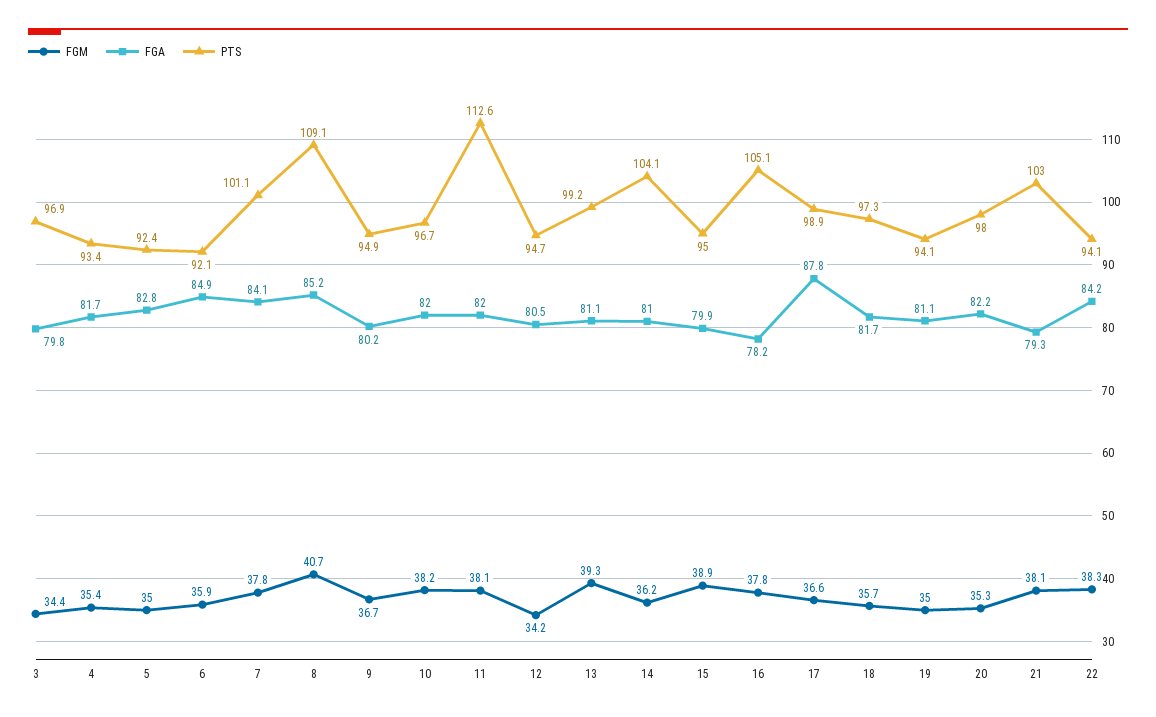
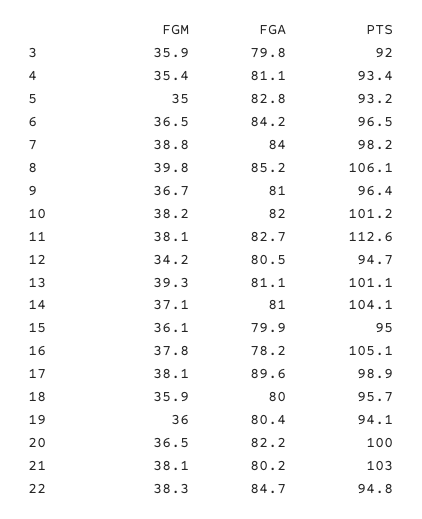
  {
    "FGM": {
-     "3": 34.4,
+     "3": 35.9,
      "4": 35.4,
      "5": 35,
-     "6": 35.9,
+     "6": 36.5,
-     "7": 37.8,
+     "7": 38.8,
-     "8": 40.7,
+     "8": 39.8,
      "9": 36.7,
      "10": 38.2,
      "11": 38.1,
      "12": 34.2,
      "13": 39.3,
-     "14": 36.2,
+     "14": 37.1,
-     "15": 38.9,
+     "15": 36.1,
      "16": 37.8,
-     "17": 36.6,
+     "17": 38.1,
-     "18": 35.7,
+     "18": 35.9,
-     "19": 35,
+     "19": 36,
-     "20": 35.3,
+     "20": 36.5,
      "21": 38.1,
      "22": 38.3
    },
    "FGA": {
      "3": 79.8,
-     "4": 81.7,
+     "4": 81.1,
      "5": 82.8,
-     "6": 84.9,
+     "6": 84.2,
-     "7": 84.1,
+     "7": 84,
      "8": 85.2,
-     "9": 80.2,
+     "9": 81,
      "10": 82,
-     "11": 82,
+     "11": 82.7,
      "12": 80.5,
      "13": 81.1,
      "14": 81,
      "15": 79.9,
      "16": 78.2,
-     "17": 87.8,
+     "17": 89.6,
-     "18": 81.7,
+     "18": 80,
-     "19": 81.1,
+     "19": 80.4,
      "20": 82.2,
-     "21": 79.3,
+     "21": 80.2,
-     "22": 84.2
+     "22": 84.7
    },
    "PTS": {
-     "3": 96.9,
+     "3": 92,
      "4": 93.4,
-     "5": 92.4,
+     "5": 93.2,
-     "6": 92.1,
+     "6": 96.5,
-     "7": 101.1,
+     "7": 98.2,
-     "8": 109.1,
+     "8": 106.1,
-     "9": 94.9,
+     "9": 96.4,
-     "10": 96.7,
+     "10": 101.2,
      "11": 112.6,
      "12": 94.7,
-     "13": 99.2,
+     "13": 101.1,
      "14": 104.1,
      "15": 95,
      "16": 105.1,
      "17": 98.9,
-     "18": 97.3,
+     "18": 95.7,
      "19": 94.1,
-     "20": 98,
+     "20": 100,
      "21": 103,
-     "22": 94.1
+     "22": 94.8
    }
  }

